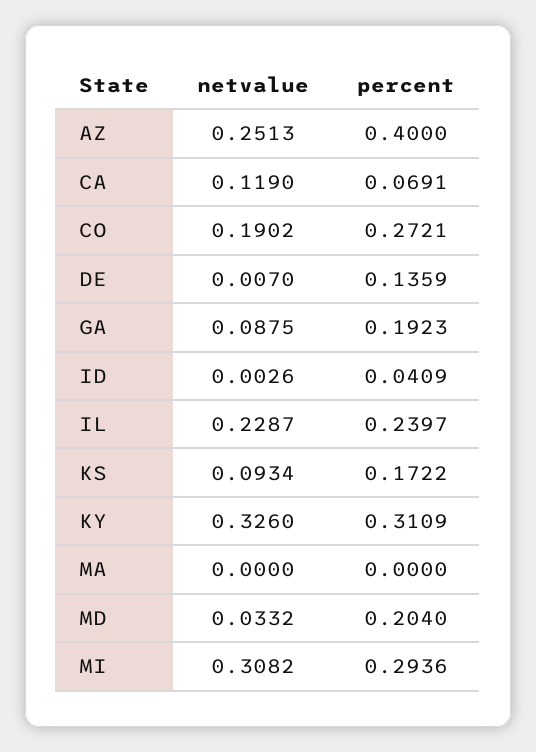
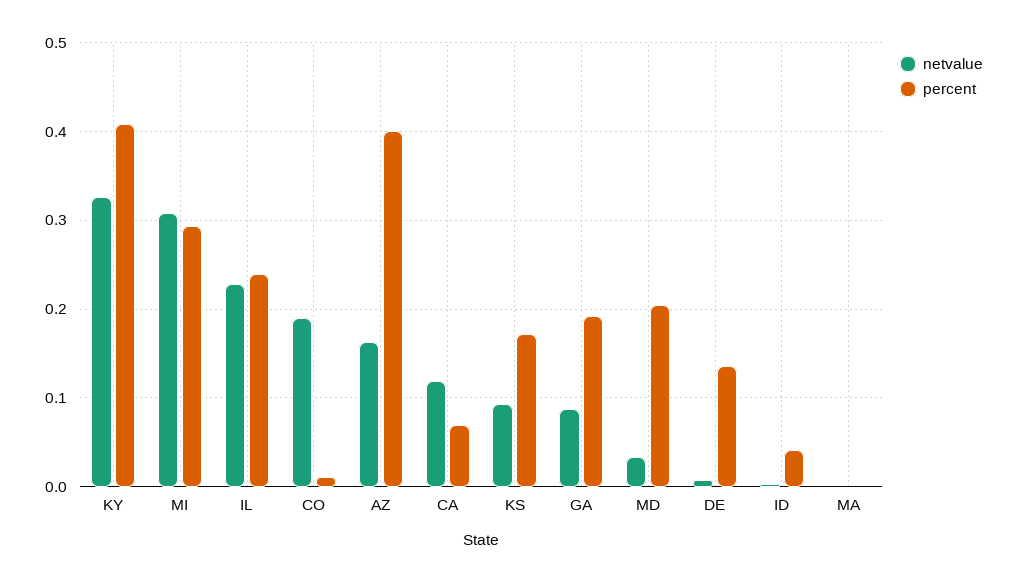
  {
    "netvalue": {
-     "AZ": 0.2513,
+     "AZ": 0.16,
      "CA": 0.119,
      "CO": 0.1902,
      "DE": 0.007,
      "GA": 0.0875,
      "ID": 0.0026,
      "IL": 0.2287,
      "KS": 0.0934,
      "KY": 0.326,
      "MA": 0,
      "MD": 0.0332,
      "MI": 0.3082
    },
    "percent": {
      "AZ": 0.4,
      "CA": 0.0691,
-     "CO": 0.2721,
+     "CO": 0.01,
      "DE": 0.1359,
      "GA": 0.1923,
      "ID": 0.0409,
      "IL": 0.2397,
      "KS": 0.1722,
-     "KY": 0.3109,
+     "KY": 0.41,
      "MA": 0,
      "MD": 0.204,
      "MI": 0.2936
    }
  }

